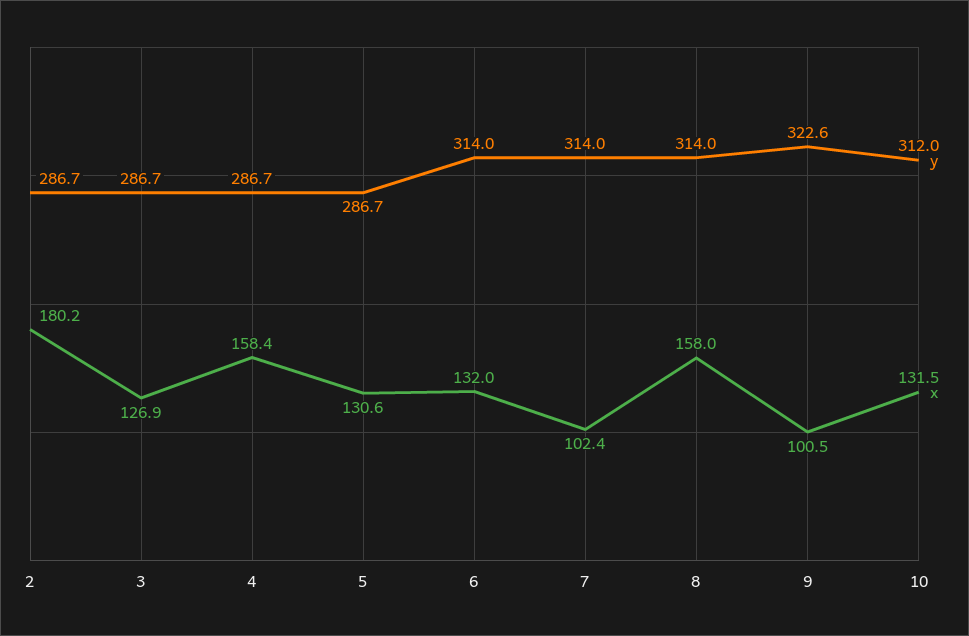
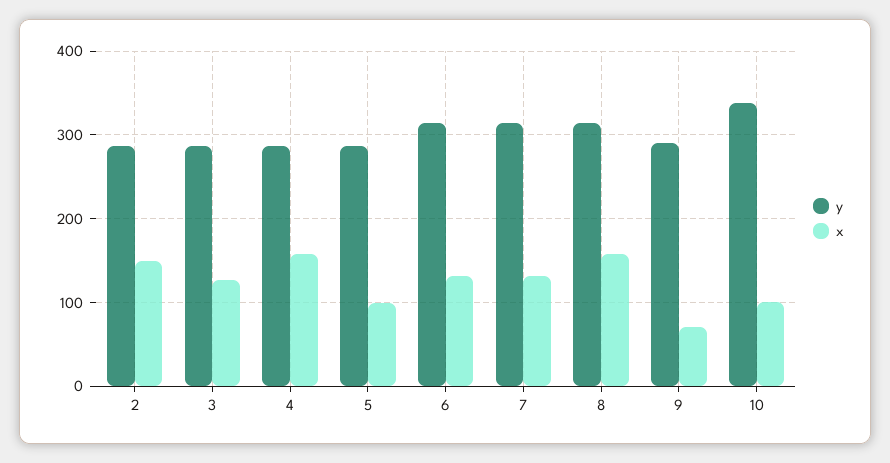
  {
    "y": {
      "2": 286.7,
      "3": 286.7,
      "4": 286.7,
      "5": 286.7,
      "6": 314,
      "7": 314,
      "8": 314,
-     "9": 322.6,
+     "9": 290,
-     "10": 312
+     "10": 340
    },
    "x": {
-     "2": 180.2,
+     "2": 150,
      "3": 126.9,
      "4": 158.4,
-     "5": 130.6,
+     "5": 100,
      "6": 132,
-     "7": 102.4,
+     "7": 130,
      "8": 158,
-     "9": 100.5,
+     "9": 70,
-     "10": 131.5
+     "10": 100
    }
  }

